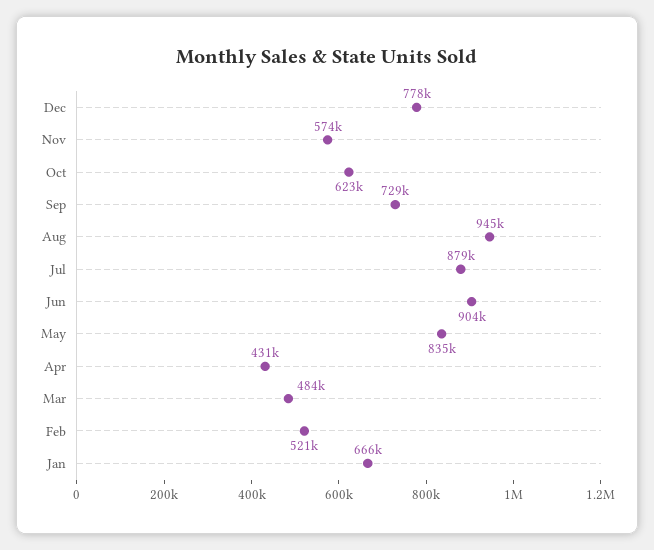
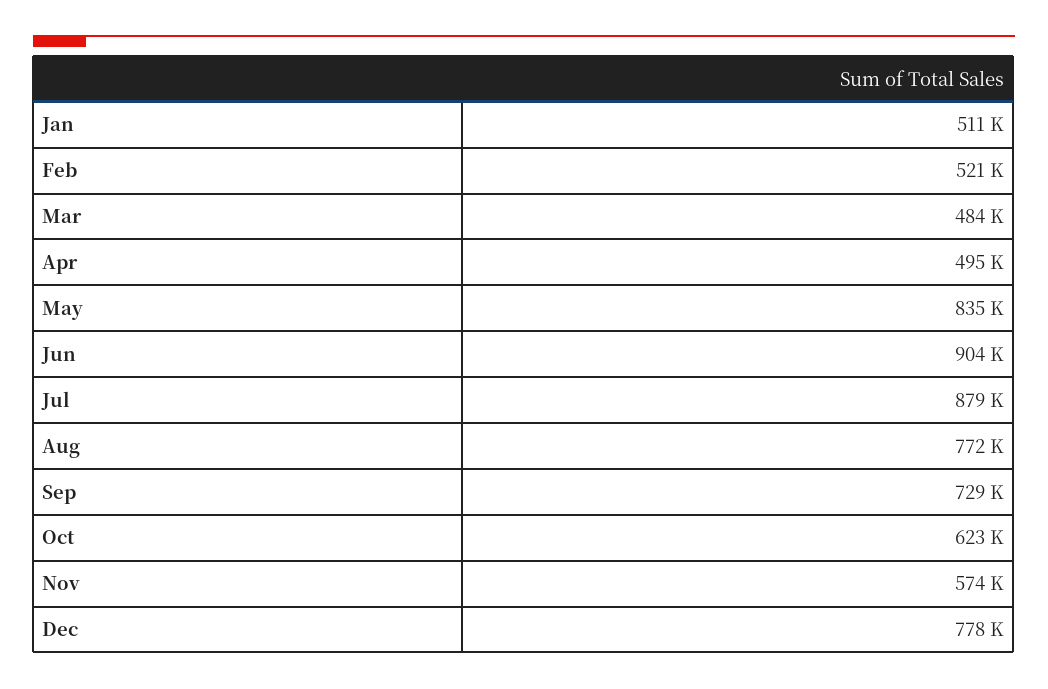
  {
    "Dec": 778000,
    "Nov": 574000,
    "Oct": 623000,
    "Sep": 729000,
-   "Aug": 945000,
+   "Aug": 772000,
    "Jul": 879000,
    "Jun": 904000,
    "May": 835000,
-   "Apr": 431000,
+   "Apr": 495000,
    "Mar": 484000,
    "Feb": 521000,
-   "Jan": 666000
+   "Jan": 511000
  }

